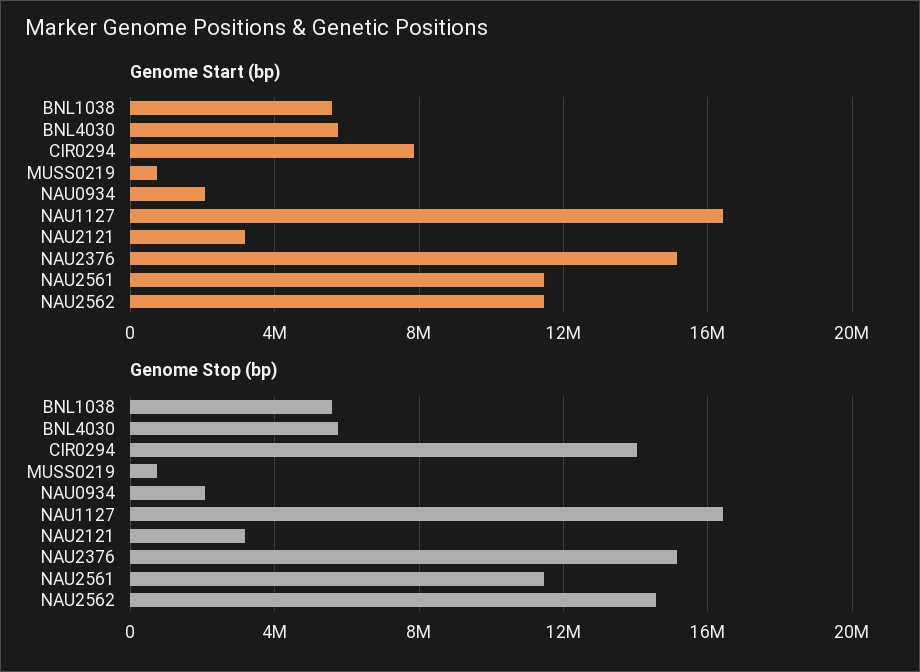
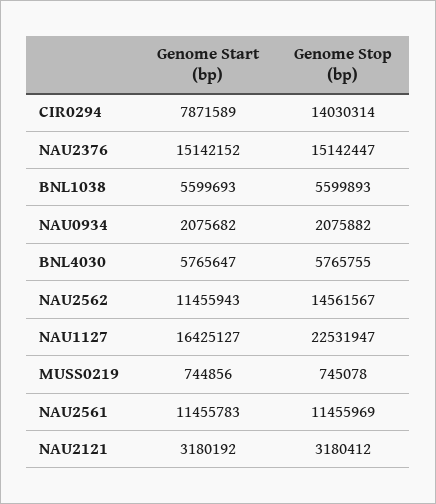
  {
    "Genome Start (bp)": {
      "BNL1038": 5599693,
      "BNL4030": 5765647,
      "CIR0294": 7871589,
      "MUSS0219": 744856,
      "NAU0934": 2075682,
      "NAU1127": 16425127,
      "NAU2121": 3180192,
      "NAU2376": 15142152,
      "NAU2561": 11455783,
      "NAU2562": 11455943
    },
    "Genome Stop (bp)": {
      "BNL1038": 5599893,
      "BNL4030": 5765755,
      "CIR0294": 14030314,
      "MUSS0219": 745078,
      "NAU0934": 2075882,
-     "NAU1127": 16500000,
+     "NAU1127": 22531947,
      "NAU2121": 3180412,
      "NAU2376": 15142447,
      "NAU2561": 11455969,
      "NAU2562": 14561567
    }
  }

